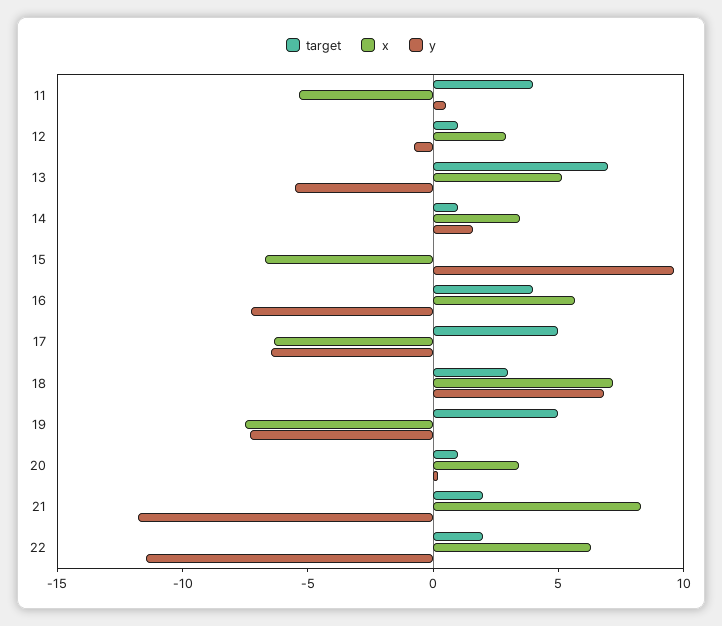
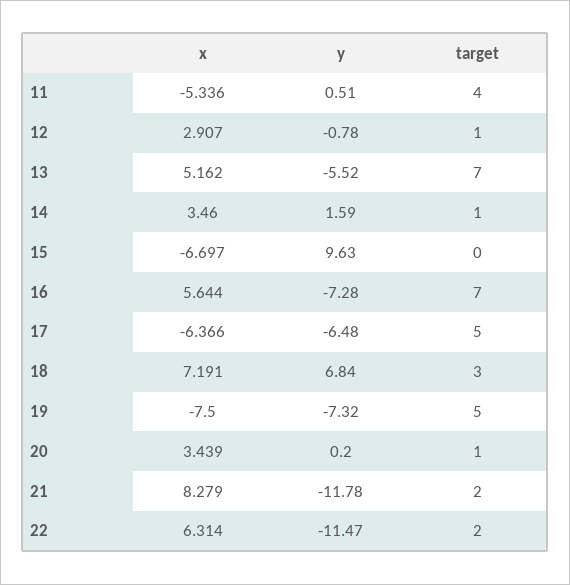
  {
    "target": {
      "11": 4,
      "12": 1,
      "13": 7,
      "14": 1,
      "15": 0,
-     "16": 4,
+     "16": 7,
      "17": 5,
      "18": 3,
      "19": 5,
      "20": 1,
      "21": 2,
      "22": 2
    },
    "x": {
      "11": -5.336,
      "12": 2.907,
      "13": 5.162,
      "14": 3.46,
      "15": -6.697,
      "16": 5.644,
      "17": -6.366,
      "18": 7.191,
      "19": -7.5,
      "20": 3.439,
      "21": 8.279,
      "22": 6.314
    },
    "y": {
      "11": 0.51,
      "12": -0.78,
      "13": -5.52,
      "14": 1.59,
      "15": 9.63,
      "16": -7.28,
      "17": -6.48,
      "18": 6.84,
      "19": -7.32,
      "20": 0.2,
      "21": -11.78,
      "22": -11.47
    }
  }

